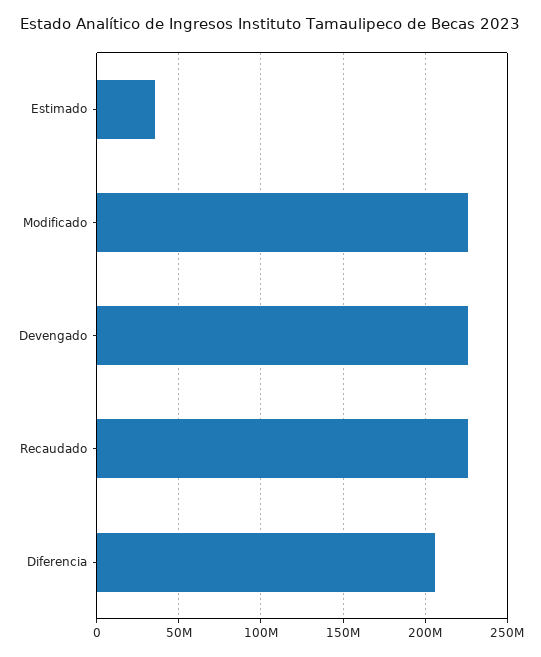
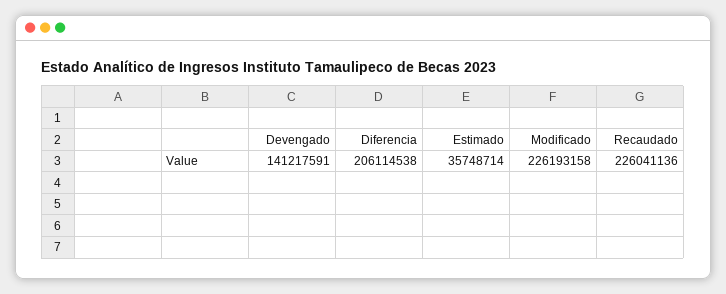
  {
    "Estimado": 35748714,
    "Modificado": 226193158,
-   "Devengado": 225000000,
+   "Devengado": 141217591,
    "Recaudado": 226041136,
    "Diferencia": 206114538
  }

